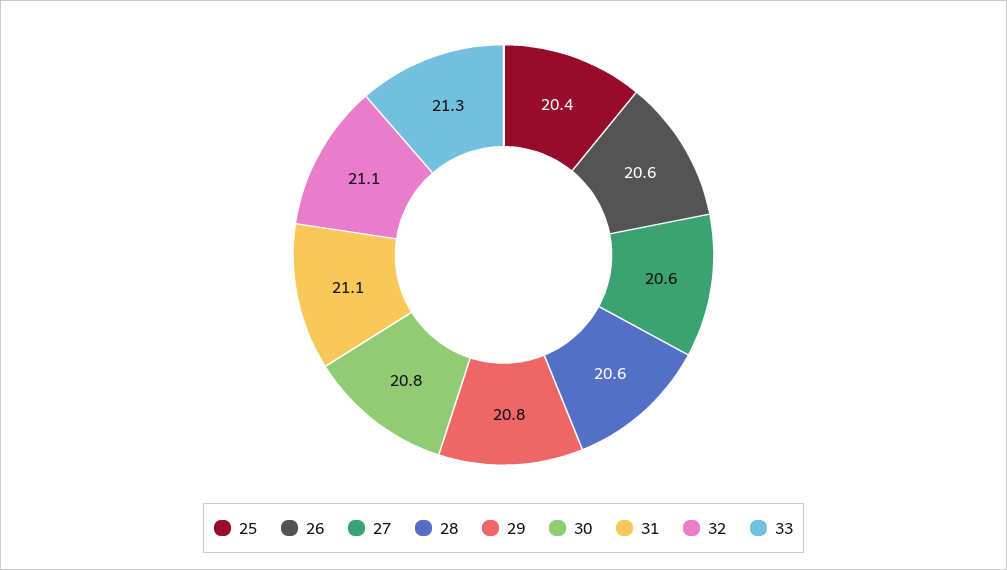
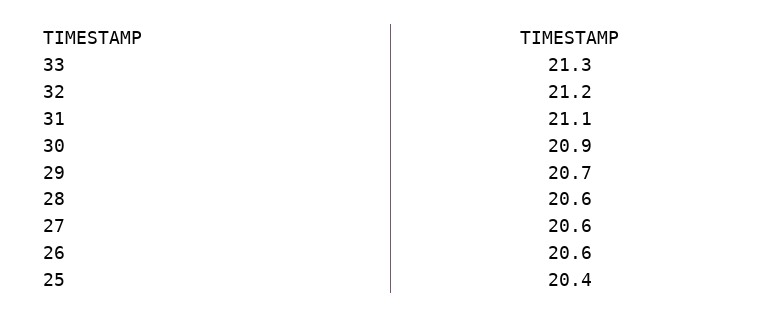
  {
    "25": 20.4,
    "26": 20.6,
    "27": 20.6,
    "28": 20.6,
-   "29": 20.8,
+   "29": 20.7,
-   "30": 20.8,
+   "30": 20.9,
    "31": 21.1,
-   "32": 21.1,
+   "32": 21.2,
    "33": 21.3
  }

